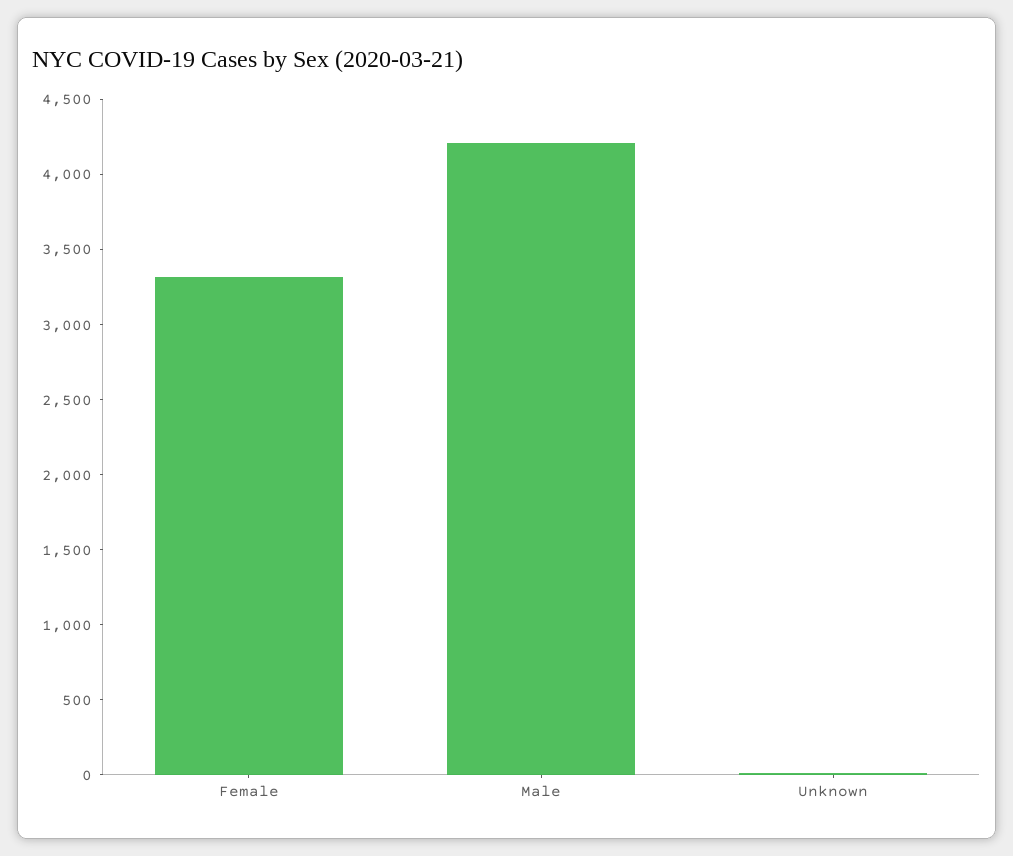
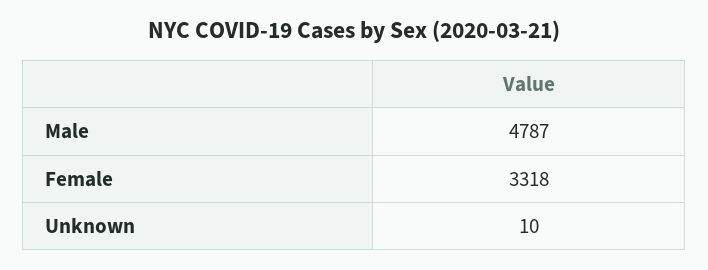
  {
    "Female": 3318,
-   "Male": 4200,
+   "Male": 4787,
    "Unknown": 10
  }

